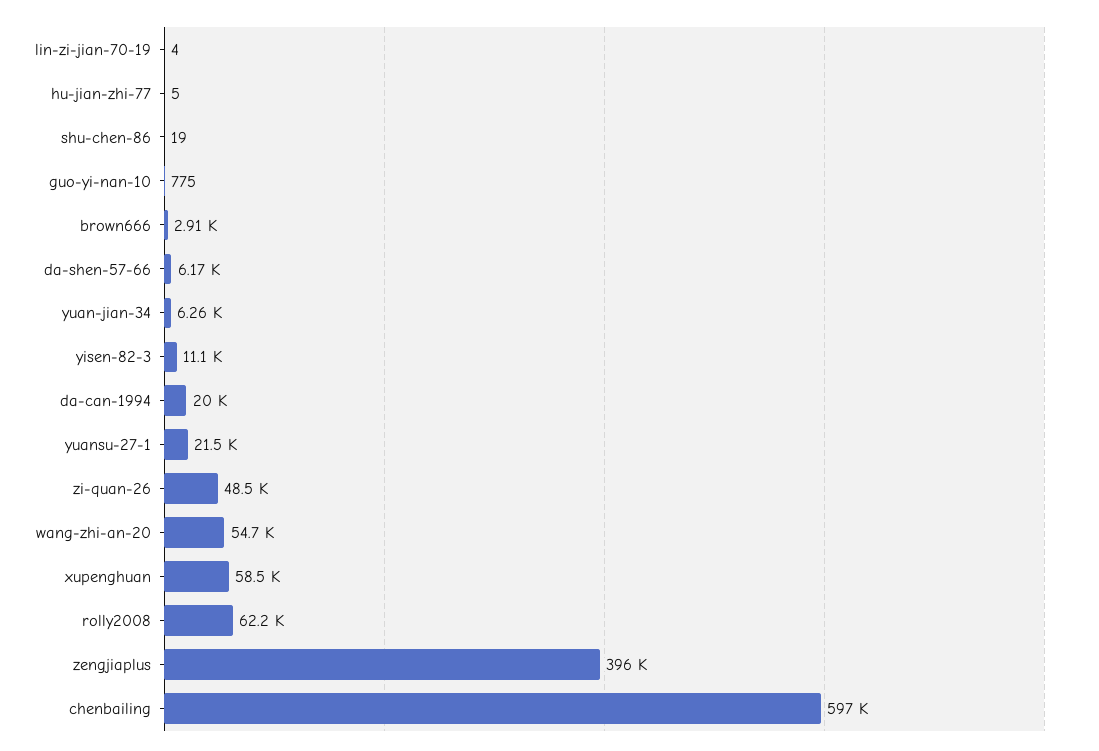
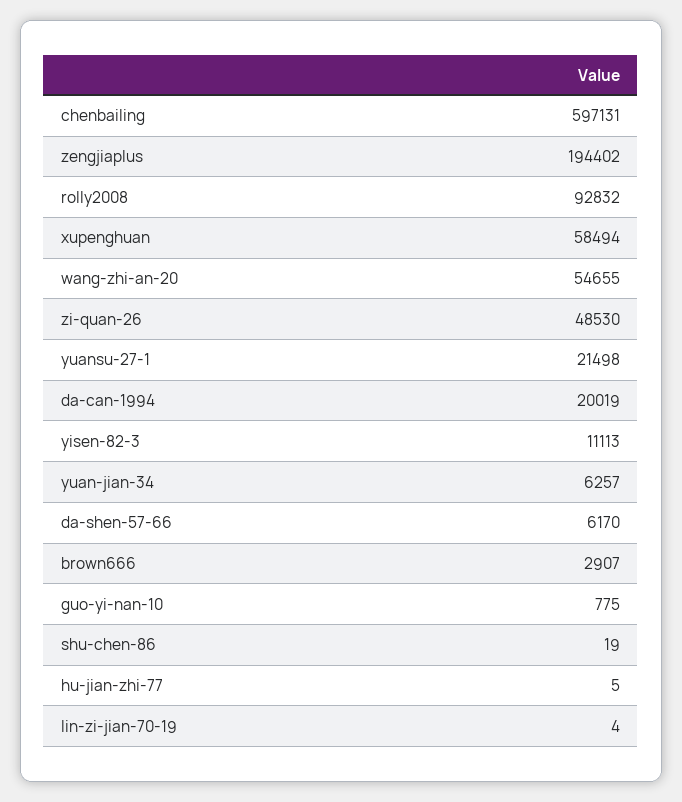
  {
    "lin-zi-jian-70-19": 4,
    "hu-jian-zhi-77": 5,
    "shu-chen-86": 19,
    "guo-yi-nan-10": 775,
    "brown666": 2907,
    "da-shen-57-66": 6170,
    "yuan-jian-34": 6257,
    "yisen-82-3": 11113,
    "da-can-1994": 20019,
    "yuansu-27-1": 21498,
    "zi-quan-26": 48530,
    "wang-zhi-an-20": 54655,
    "xupenghuan": 58494,
-   "rolly2008": 62200,
+   "rolly2008": 92832,
-   "zengjiaplus": 396000,
+   "zengjiaplus": 194402,
    "chenbailing": 597131
  }

